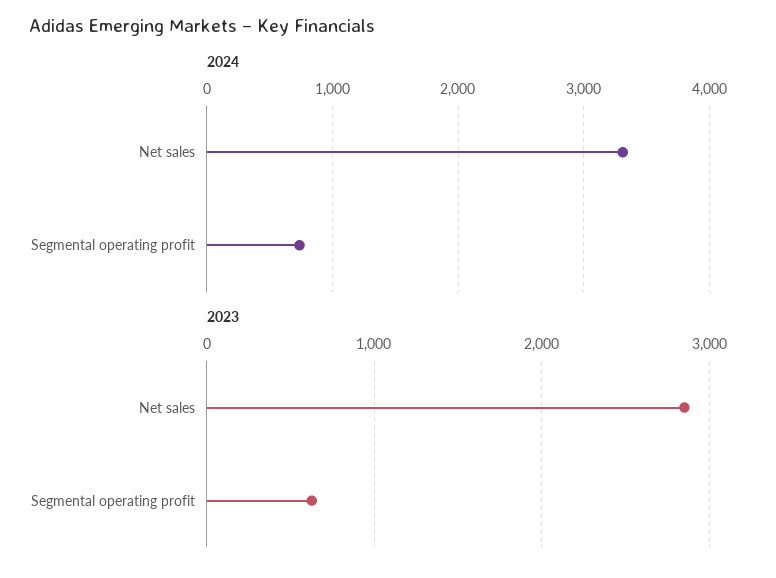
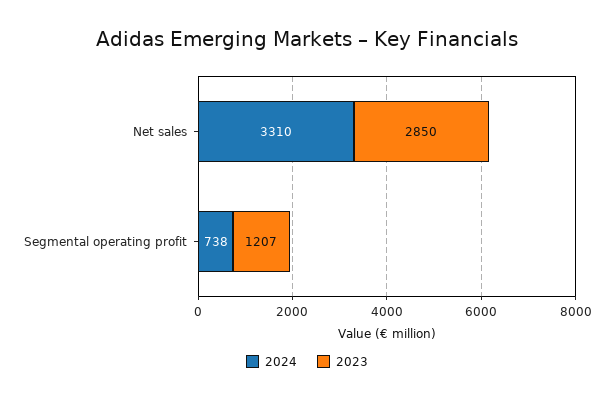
  {
    "2024": {
      "Net sales": 3310,
      "Segmental operating profit": 738
    },
    "2023": {
      "Net sales": 2850,
-     "Segmental operating profit": 600
+     "Segmental operating profit": 1207
    }
  }

